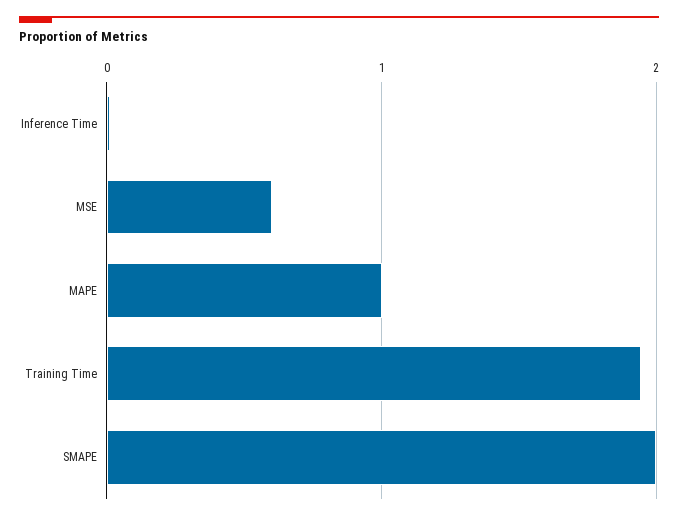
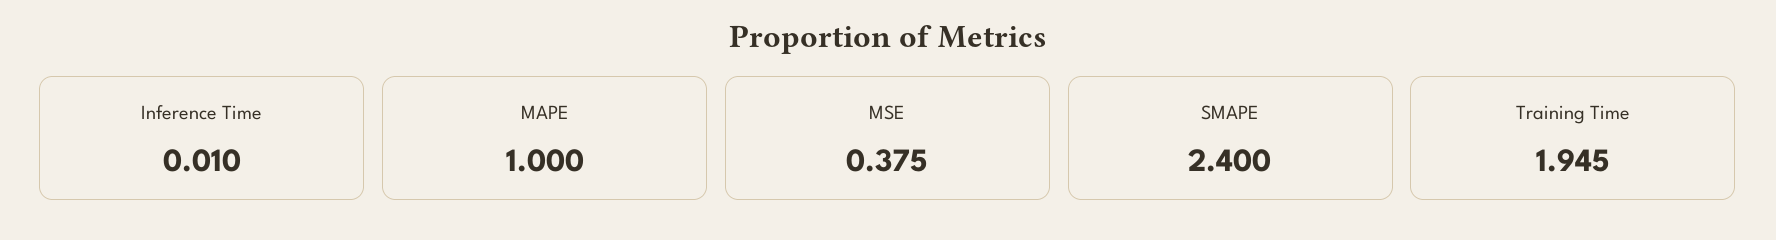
  {
    "Inference Time": 0.01,
-   "MSE": 0.6,
+   "MSE": 0.375,
    "MAPE": 1,
    "Training Time": 1.945,
-   "SMAPE": 2
+   "SMAPE": 2.4
  }

